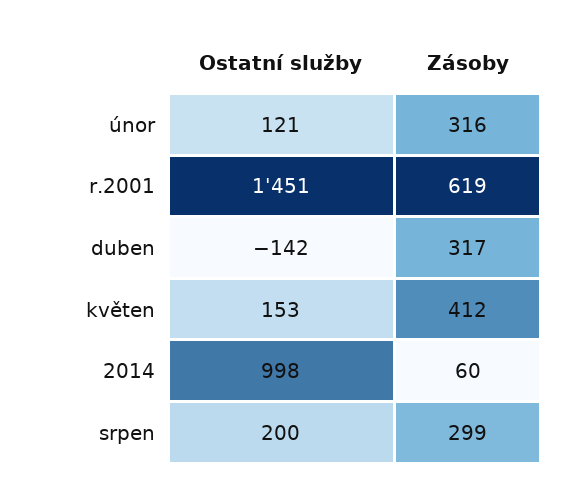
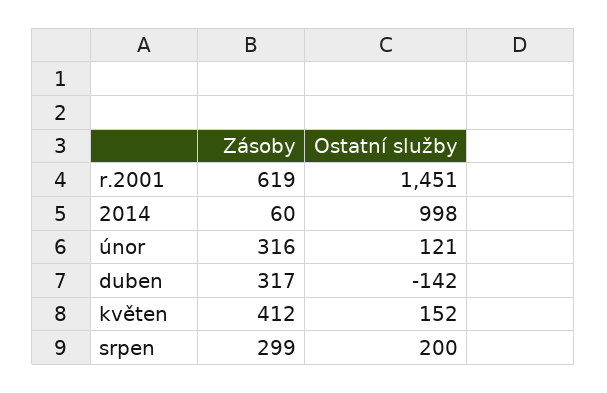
  {
    "Ostatní služby": {
      "únor": 121,
      "r.2001": 1451,
      "duben": -142,
-     "květen": 153,
+     "květen": 152,
      "2014": 998,
      "srpen": 200
    },
    "Zásoby": {
      "únor": 316,
      "r.2001": 619,
      "duben": 317,
      "květen": 412,
      "2014": 60,
      "srpen": 299
    }
  }

